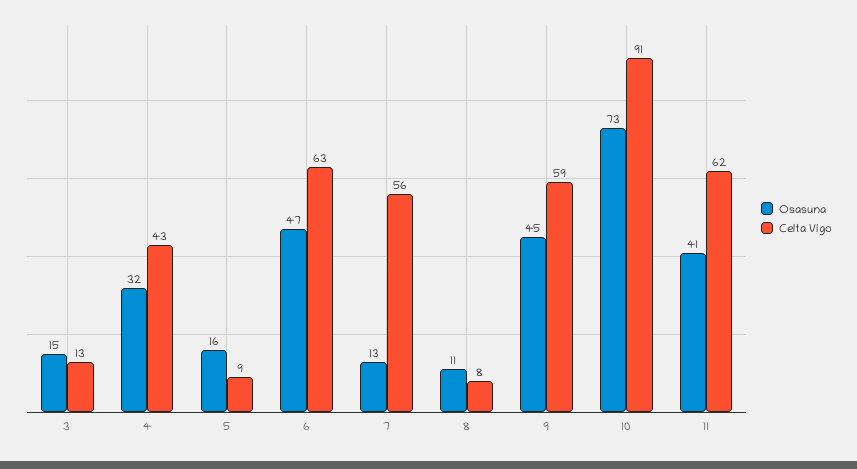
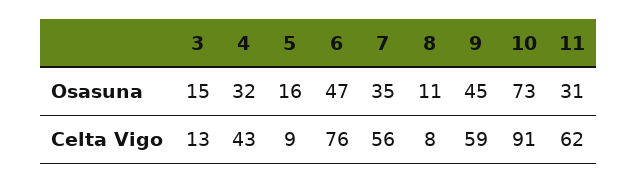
  {
    "Osasuna": {
      "3": 15,
      "4": 32,
      "5": 16,
      "6": 47,
-     "7": 13,
+     "7": 35,
      "8": 11,
      "9": 45,
      "10": 73,
-     "11": 41
+     "11": 31
    },
    "Celta Vigo": {
      "3": 13,
      "4": 43,
      "5": 9,
-     "6": 63,
+     "6": 76,
      "7": 56,
      "8": 8,
      "9": 59,
      "10": 91,
      "11": 62
    }
  }

